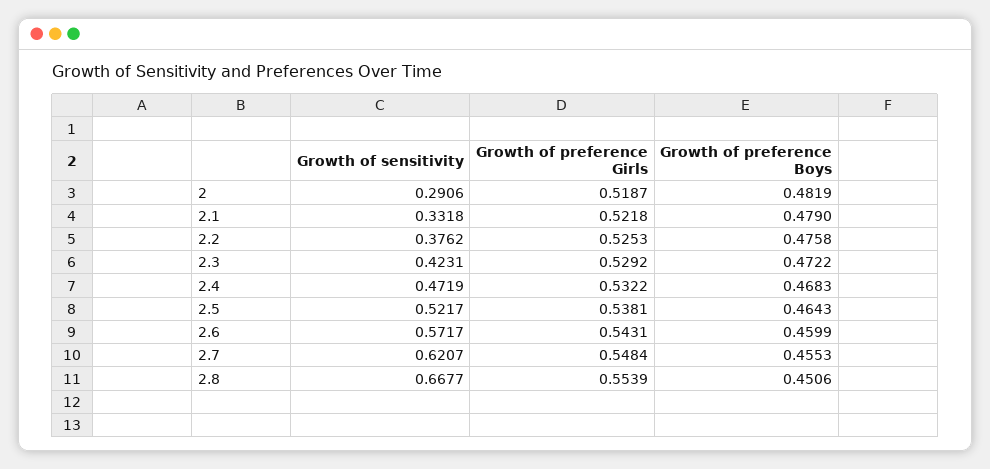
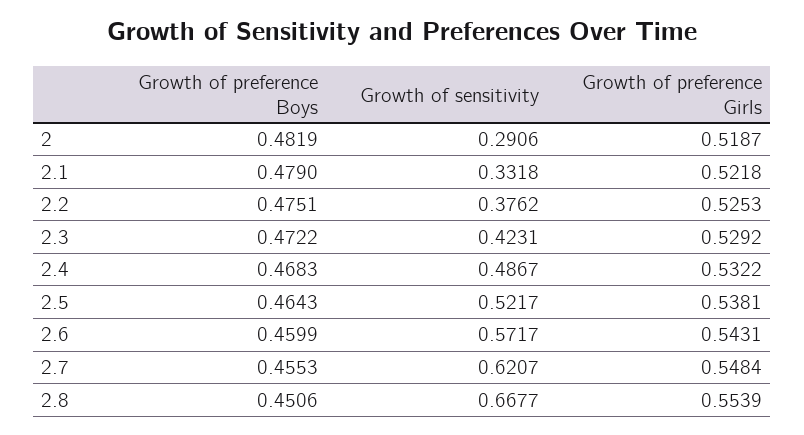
  {
    "Growth of sensitivity": {
      "2": 0.2906,
      "2.1": 0.3318,
      "2.2": 0.3762,
      "2.3": 0.4231,
-     "2.4": 0.4719,
+     "2.4": 0.4867,
      "2.5": 0.5217,
      "2.6": 0.5717,
      "2.7": 0.6207,
      "2.8": 0.6677
    },
    "Growth of preference Girls": {
      "2": 0.5187,
      "2.1": 0.5218,
      "2.2": 0.5253,
      "2.3": 0.5292,
      "2.4": 0.5322,
      "2.5": 0.5381,
      "2.6": 0.5431,
      "2.7": 0.5484,
      "2.8": 0.5539
    },
    "Growth of preference Boys": {
      "2": 0.4819,
      "2.1": 0.479,
-     "2.2": 0.4758,
+     "2.2": 0.4751,
      "2.3": 0.4722,
      "2.4": 0.4683,
      "2.5": 0.4643,
      "2.6": 0.4599,
      "2.7": 0.4553,
      "2.8": 0.4506
    }
  }

